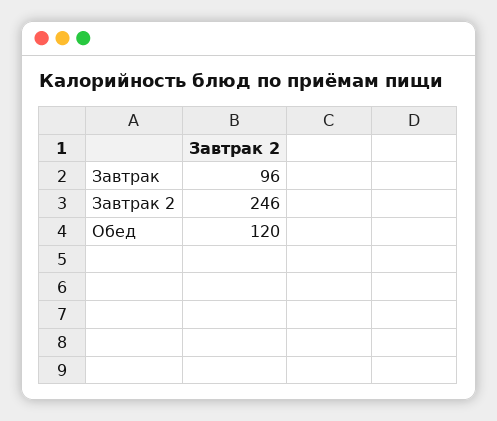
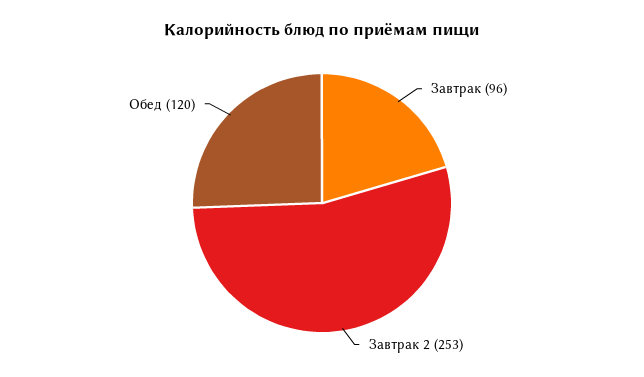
  {
    "Завтрак": 96,
-   "Завтрак 2": 246,
+   "Завтрак 2": 253,
    "Обед": 120
  }

